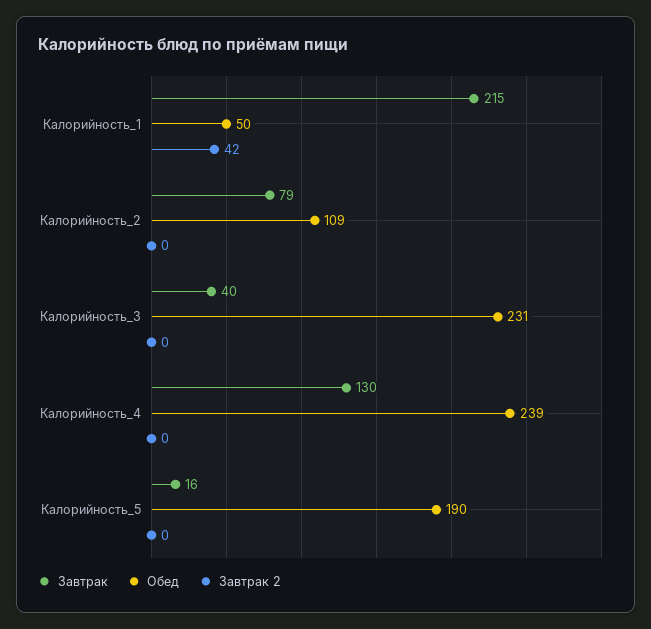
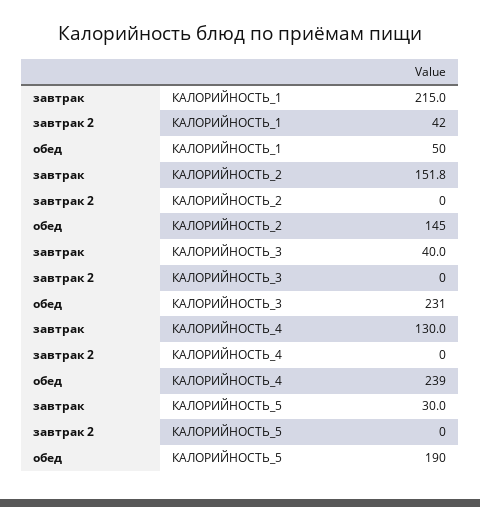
  {
    "Завтрак": {
      "Калорийность_1": 215,
-     "Калорийность_2": 79,
+     "Калорийность_2": 151.8,
      "Калорийность_3": 40,
      "Калорийность_4": 130,
-     "Калорийность_5": 16
+     "Калорийность_5": 30
    },
    "Обед": {
      "Калорийность_1": 50,
-     "Калорийность_2": 109,
+     "Калорийность_2": 145,
      "Калорийность_3": 231,
      "Калорийность_4": 239,
      "Калорийность_5": 190
    },
    "Завтрак 2": {
      "Калорийность_1": 42,
      "Калорийность_2": 0,
      "Калорийность_3": 0,
      "Калорийность_4": 0,
      "Калорийность_5": 0
    }
  }

